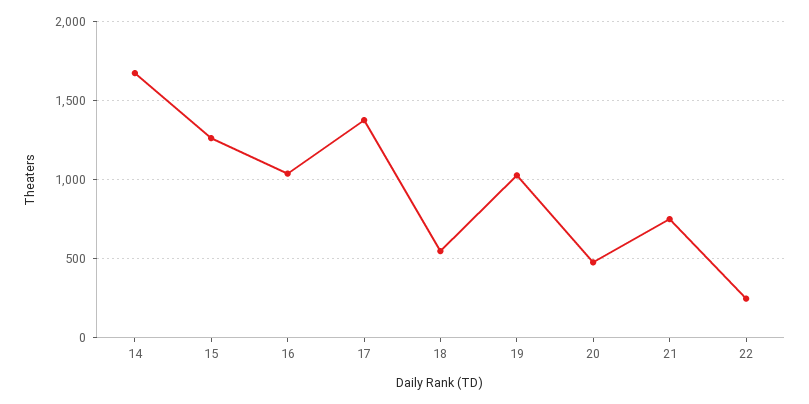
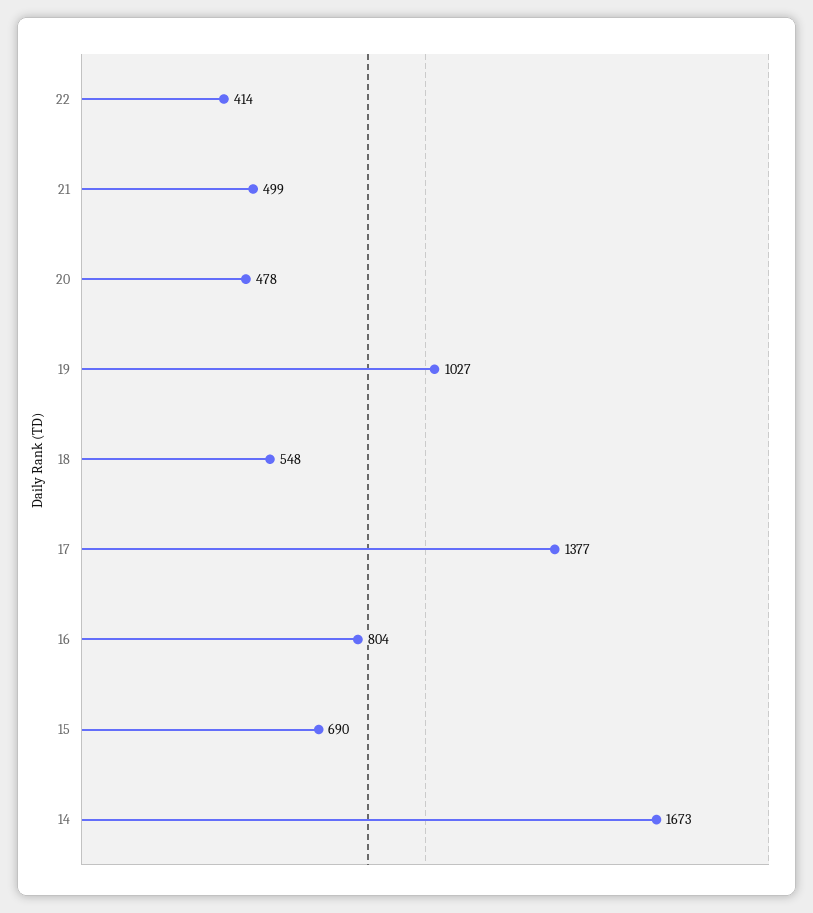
  {
    "14": 1673,
-   "15": 1250,
+   "15": 690,
-   "16": 1050,
+   "16": 804,
    "17": 1377,
    "18": 548,
    "19": 1027,
    "20": 478,
-   "21": 750,
+   "21": 499,
-   "22": 250
+   "22": 414
  }

